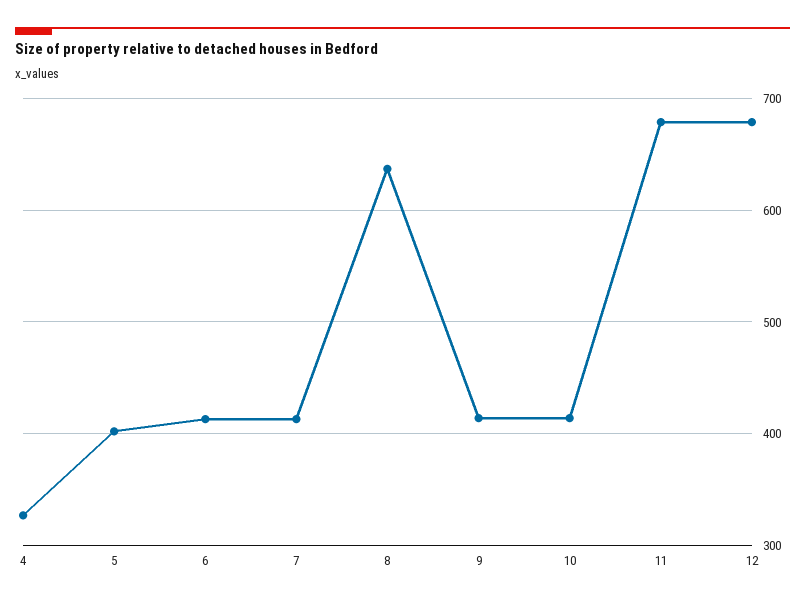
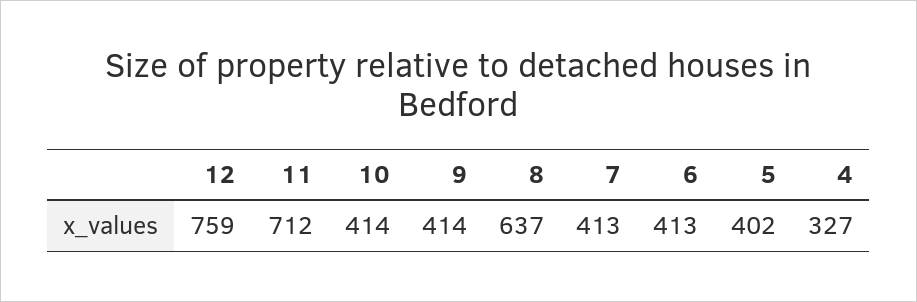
  {
    "4": 327,
    "5": 402,
    "6": 413,
    "7": 413,
    "8": 637,
    "9": 414,
    "10": 414,
-   "11": 680,
+   "11": 712,
-   "12": 680
+   "12": 759
  }

